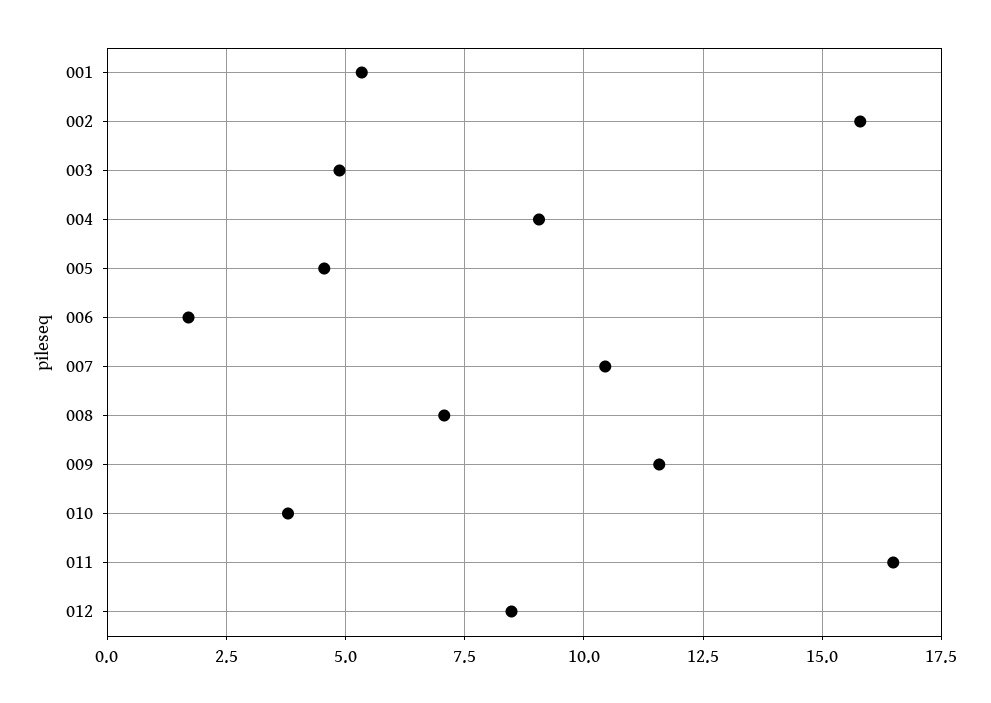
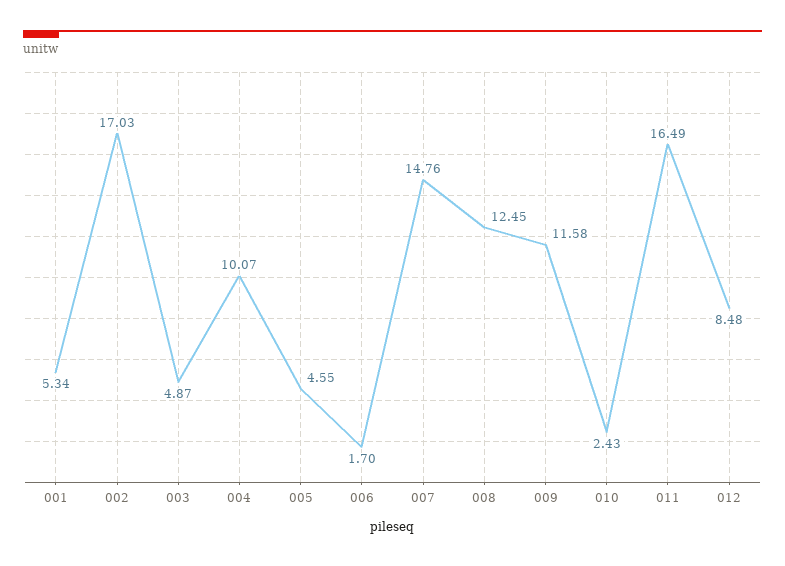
  {
    "001": 5.34,
-   "002": 15.75,
+   "002": 17.03,
    "003": 4.87,
-   "004": 9,
+   "004": 10.07,
    "005": 4.55,
    "006": 1.7,
-   "007": 10.5,
+   "007": 14.76,
-   "008": 7,
+   "008": 12.45,
    "009": 11.58,
-   "010": 3.75,
+   "010": 2.43,
    "011": 16.49,
    "012": 8.48
  }

